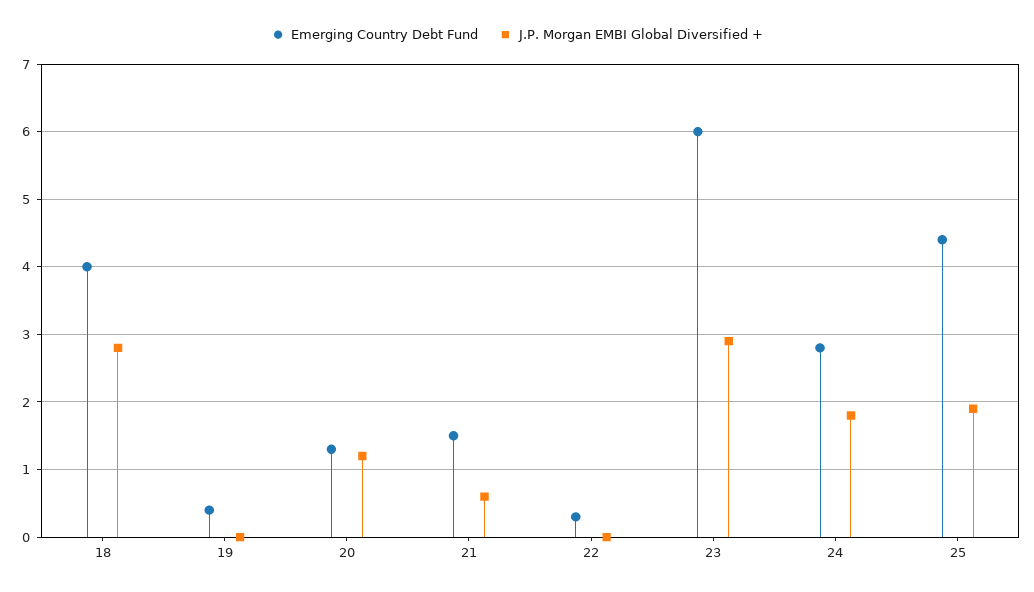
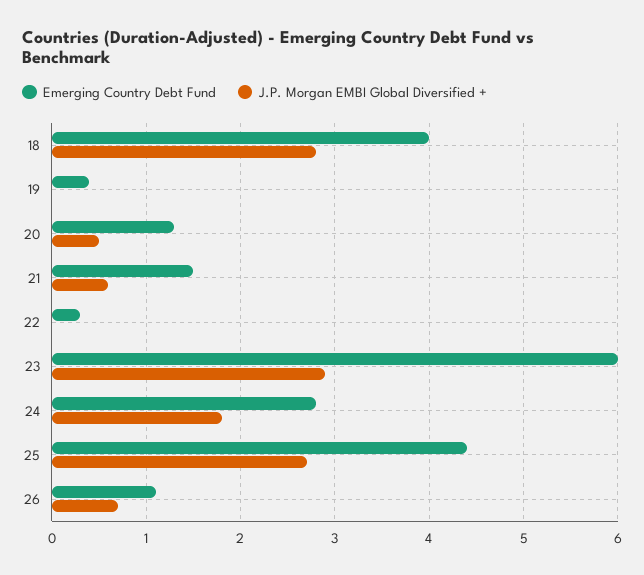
  {
    "Emerging Country Debt Fund": {
      "18": 4,
      "19": 0.4,
      "20": 1.3,
      "21": 1.5,
      "22": 0.3,
      "23": 6,
      "24": 2.8,
-     "25": 4.4
+     "25": 4.4,
+     "26": 1.1
    },
    "J.P. Morgan EMBI Global Diversified +": {
      "18": 2.8,
      "19": 0,
-     "20": 1.2,
+     "20": 0.5,
      "21": 0.6,
      "22": 0,
      "23": 2.9,
      "24": 1.8,
-     "25": 1.9
+     "25": 2.7,
+     "26": 0.7
    }
  }

